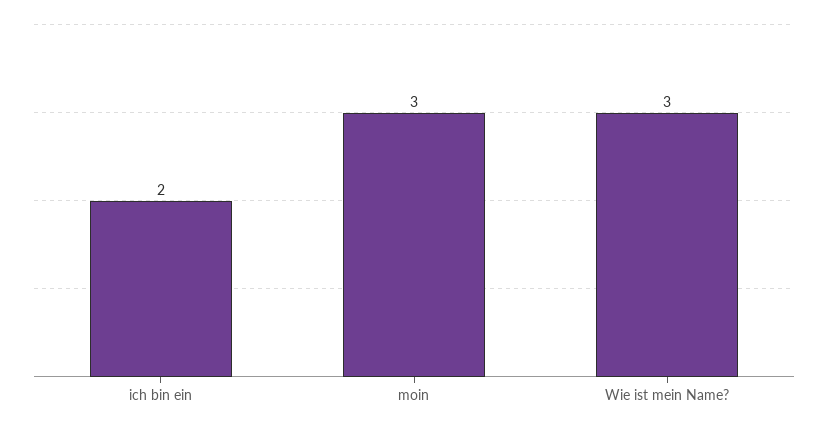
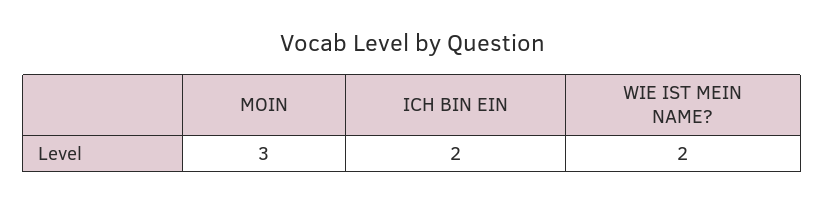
  {
    "ich bin ein": 2,
    "moin": 3,
-   "Wie ist mein Name?": 3
+   "Wie ist mein Name?": 2
  }

